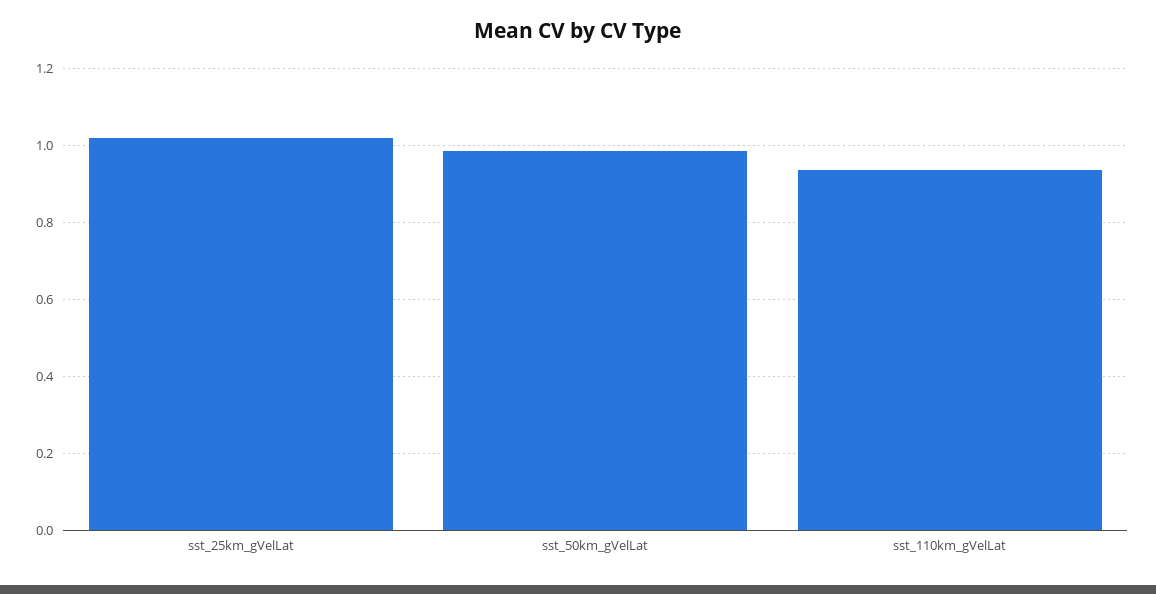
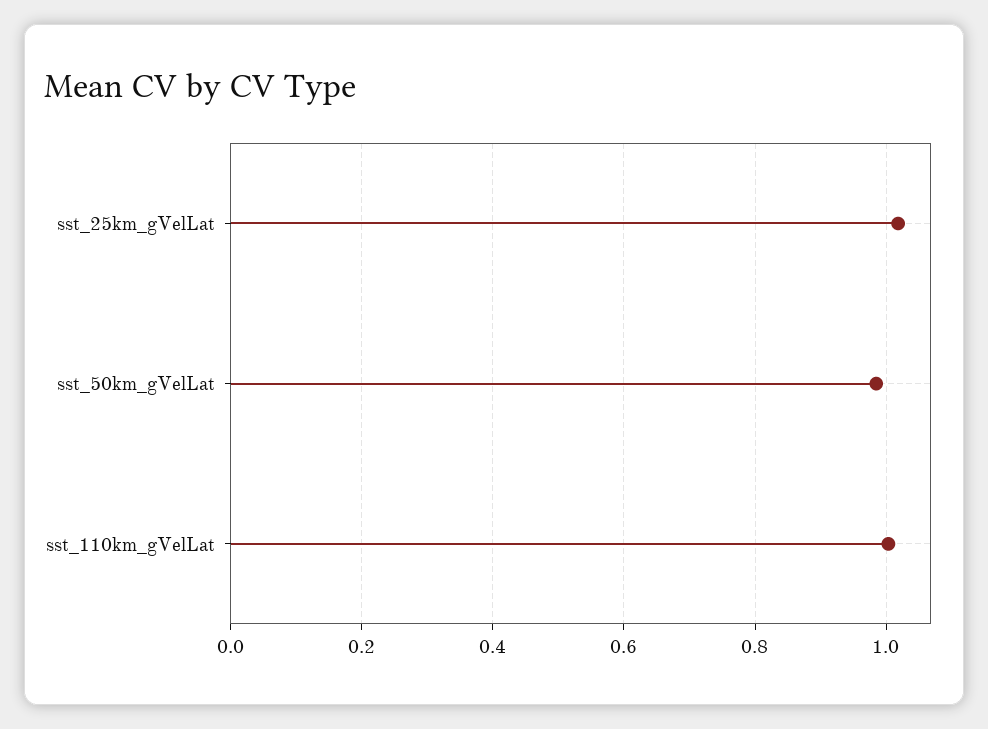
  {
    "sst_25km_gVelLat": 1.02,
    "sst_50km_gVelLat": 0.98,
-   "sst_110km_gVelLat": 0.94
+   "sst_110km_gVelLat": 1
  }

